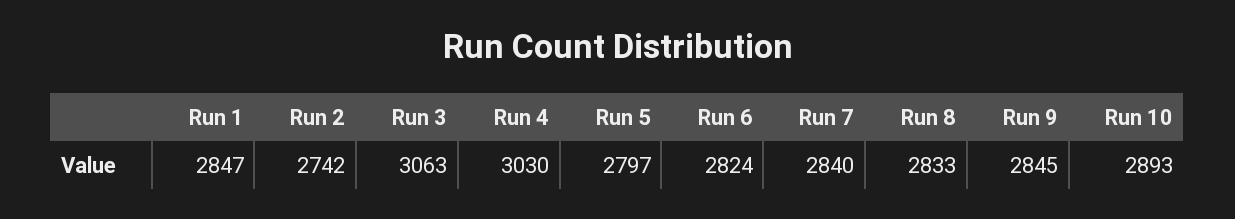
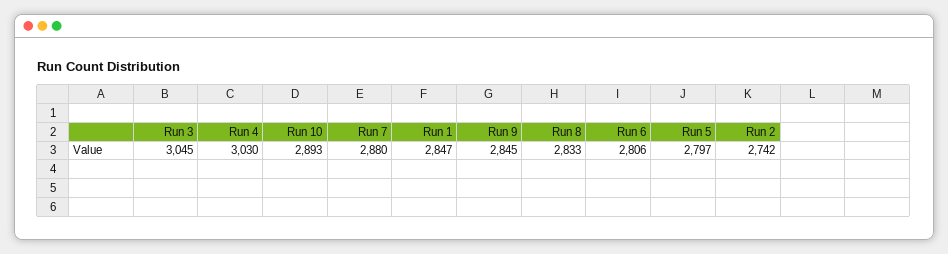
  {
    "Run 1": 2847,
    "Run 2": 2742,
-   "Run 3": 3063,
+   "Run 3": 3045,
    "Run 4": 3030,
    "Run 5": 2797,
-   "Run 6": 2824,
+   "Run 6": 2806,
-   "Run 7": 2840,
+   "Run 7": 2880,
    "Run 8": 2833,
    "Run 9": 2845,
    "Run 10": 2893
  }

